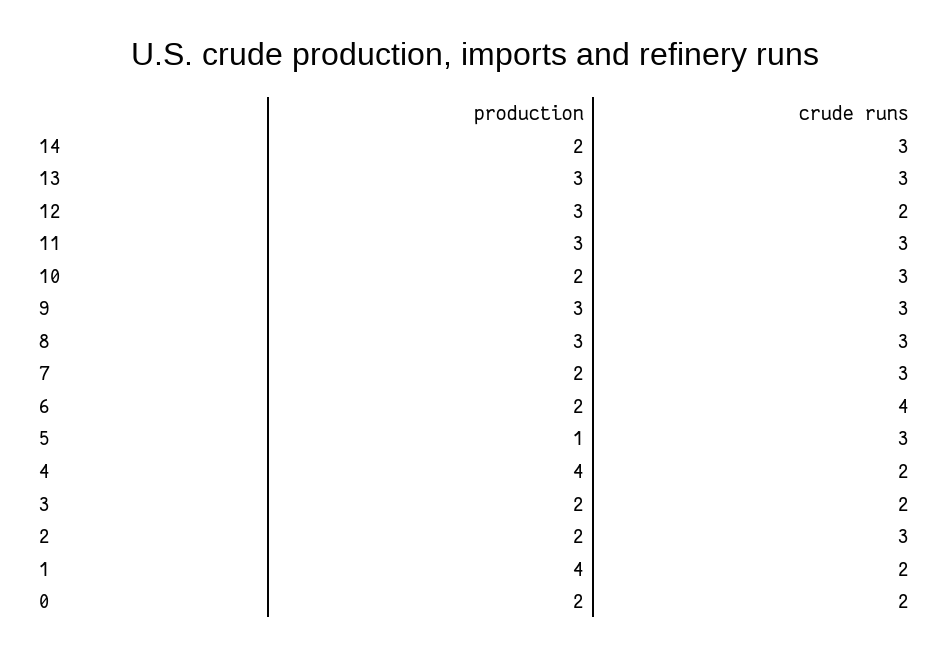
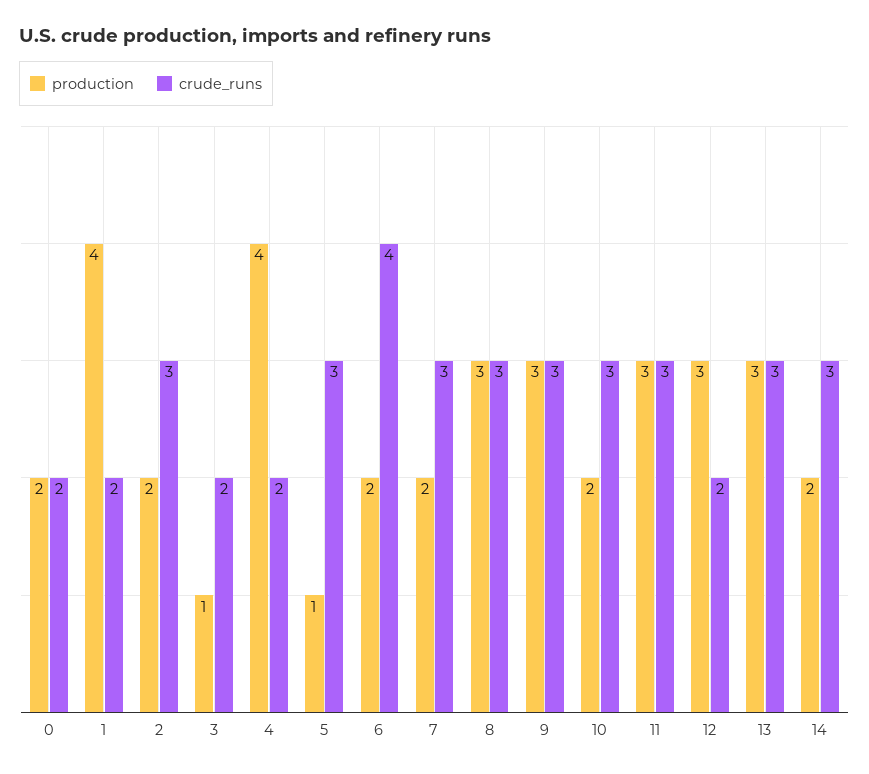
  {
    "production": {
      "14": 2,
      "13": 3,
      "12": 3,
      "11": 3,
      "10": 2,
      "9": 3,
      "8": 3,
      "7": 2,
      "6": 2,
      "5": 1,
      "4": 4,
-     "3": 2,
+     "3": 1,
      "2": 2,
      "1": 4,
      "0": 2
    },
    "crude runs": {
      "14": 3,
      "13": 3,
      "12": 2,
      "11": 3,
      "10": 3,
      "9": 3,
      "8": 3,
      "7": 3,
      "6": 4,
      "5": 3,
      "4": 2,
      "3": 2,
      "2": 3,
      "1": 2,
      "0": 2
    }
  }

